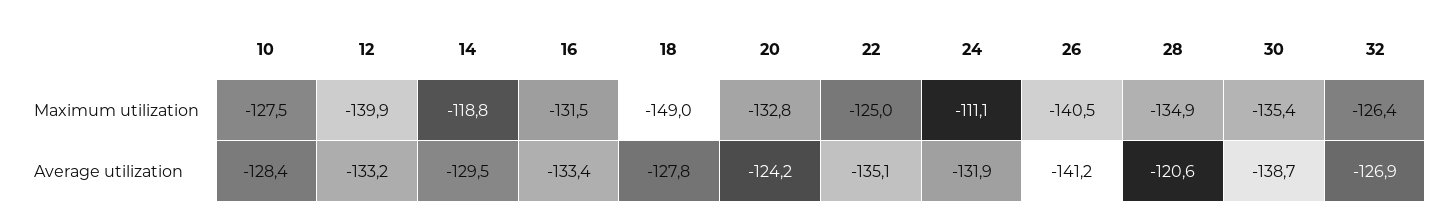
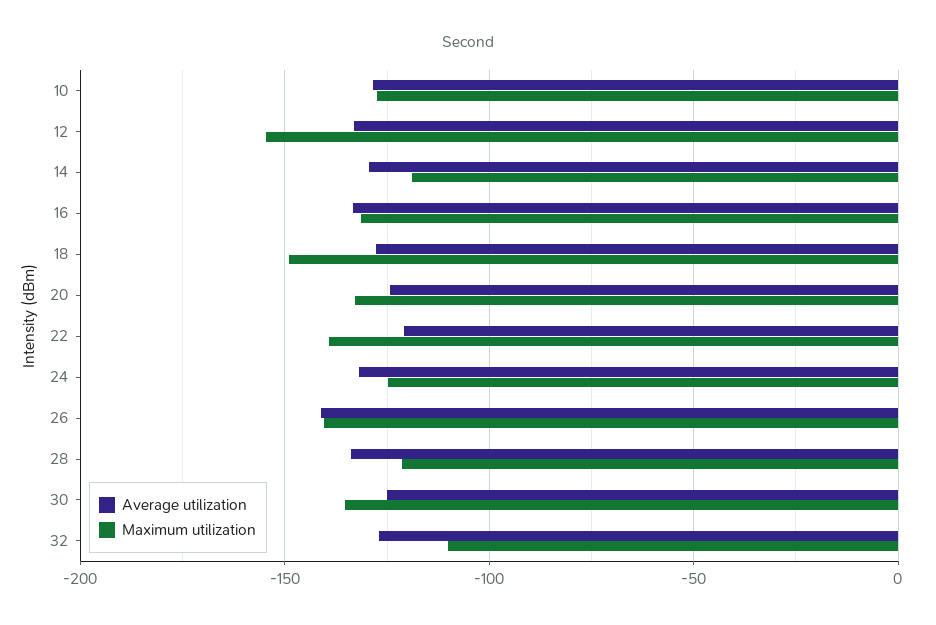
  {
    "Maximum utilization": {
      "10": -127.5,
-     "12": -139.9,
+     "12": -155,
      "14": -118.8,
      "16": -131.5,
      "18": -149,
      "20": -132.8,
-     "22": -125,
+     "22": -140,
-     "24": -111.1,
+     "24": -125,
      "26": -140.5,
-     "28": -134.9,
+     "28": -120,
      "30": -135.4,
-     "32": -126.4
+     "32": -110
    },
    "Average utilization": {
      "10": -128.4,
      "12": -133.2,
      "14": -129.5,
      "16": -133.4,
      "18": -127.8,
      "20": -124.2,
-     "22": -135.1,
+     "22": -120,
      "24": -131.9,
      "26": -141.2,
-     "28": -120.6,
+     "28": -135,
-     "30": -138.7,
+     "30": -125,
      "32": -126.9
    }
  }

